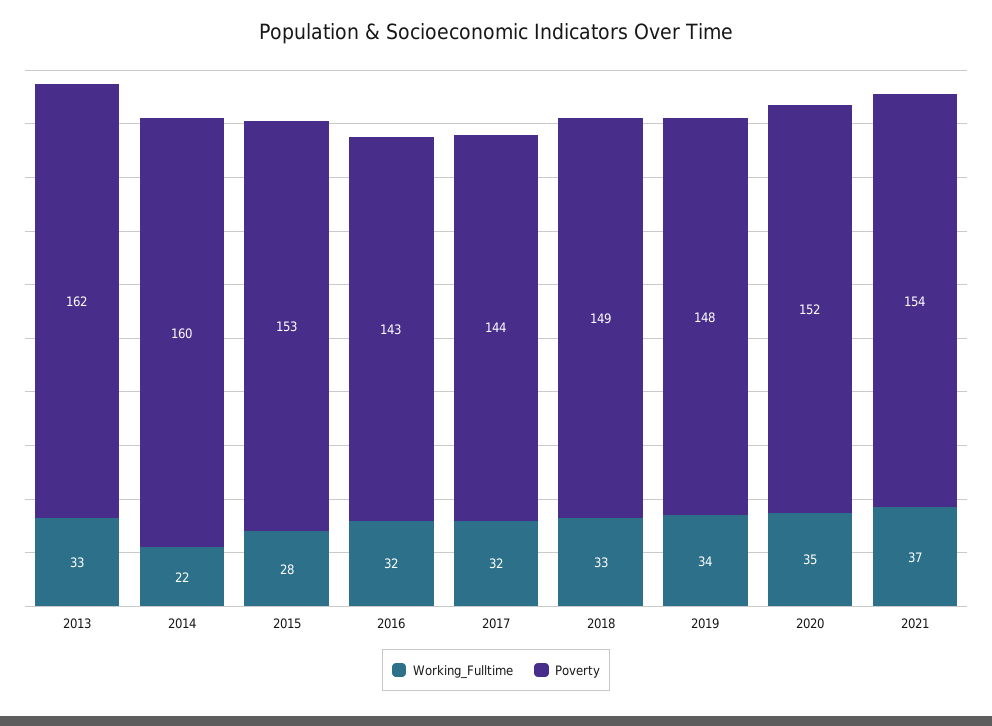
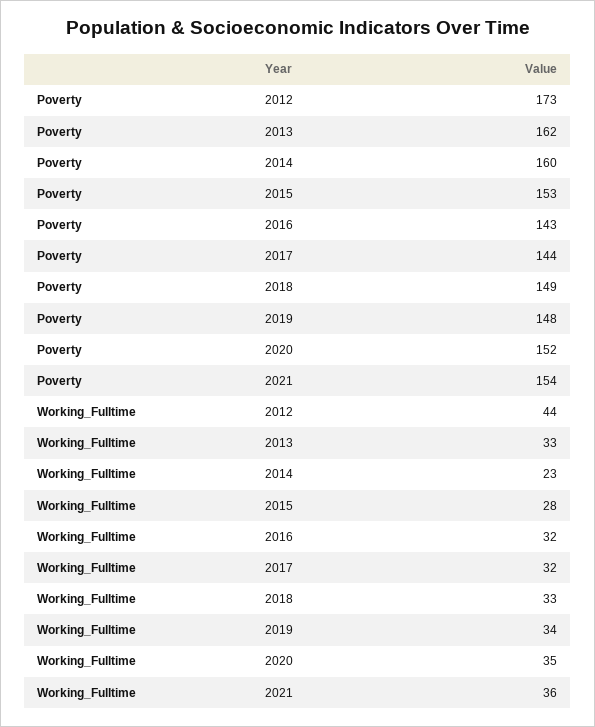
  {
    "Working_Fulltime": {
      "2013": 33,
-     "2014": 22,
+     "2014": 23,
      "2015": 28,
      "2016": 32,
      "2017": 32,
      "2018": 33,
      "2019": 34,
      "2020": 35,
-     "2021": 37
+     "2021": 36,
+     "2012": 44
    },
    "Poverty": {
      "2013": 162,
      "2014": 160,
      "2015": 153,
      "2016": 143,
      "2017": 144,
      "2018": 149,
      "2019": 148,
      "2020": 152,
-     "2021": 154
+     "2021": 154,
+     "2012": 173
    }
  }

